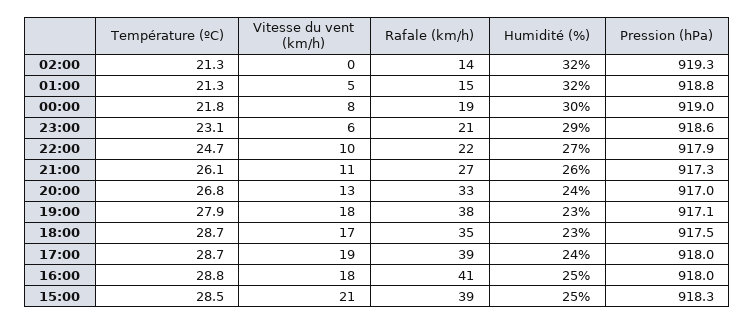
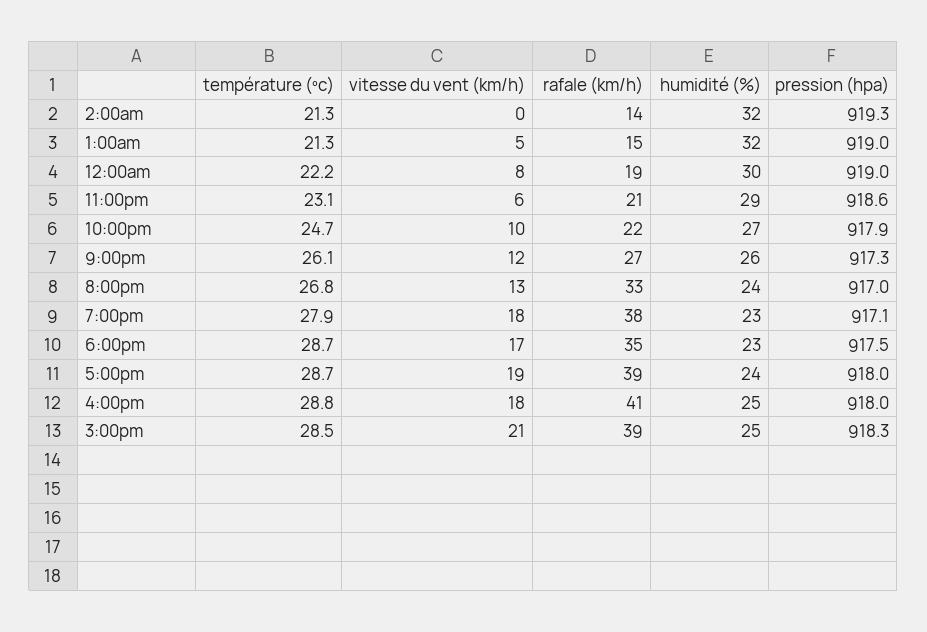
  {
    "Température (ºC)": {
      "02:00": 21.3,
      "01:00": 21.3,
-     "00:00": 21.8,
+     "00:00": 22.2,
      "23:00": 23.1,
      "22:00": 24.7,
      "21:00": 26.1,
      "20:00": 26.8,
      "19:00": 27.9,
      "18:00": 28.7,
      "17:00": 28.7,
      "16:00": 28.8,
      "15:00": 28.5
    },
    "Vitesse du vent (km/h)": {
      "02:00": 0,
      "01:00": 5,
      "00:00": 8,
      "23:00": 6,
      "22:00": 10,
-     "21:00": 11,
+     "21:00": 12,
      "20:00": 13,
      "19:00": 18,
      "18:00": 17,
      "17:00": 19,
      "16:00": 18,
      "15:00": 21
    },
    "Rafale (km/h)": {
      "02:00": 14,
      "01:00": 15,
      "00:00": 19,
      "23:00": 21,
      "22:00": 22,
      "21:00": 27,
      "20:00": 33,
      "19:00": 38,
      "18:00": 35,
      "17:00": 39,
      "16:00": 41,
      "15:00": 39
    },
    "Humidité (%)": {
      "02:00": 32,
      "01:00": 32,
      "00:00": 30,
      "23:00": 29,
      "22:00": 27,
      "21:00": 26,
      "20:00": 24,
      "19:00": 23,
      "18:00": 23,
      "17:00": 24,
      "16:00": 25,
      "15:00": 25
    },
    "Pression (hPa)": {
      "02:00": 919.3,
-     "01:00": 918.8,
+     "01:00": 919,
      "00:00": 919,
      "23:00": 918.6,
      "22:00": 917.9,
      "21:00": 917.3,
      "20:00": 917,
      "19:00": 917.1,
      "18:00": 917.5,
      "17:00": 918,
      "16:00": 918,
      "15:00": 918.3
    }
  }

